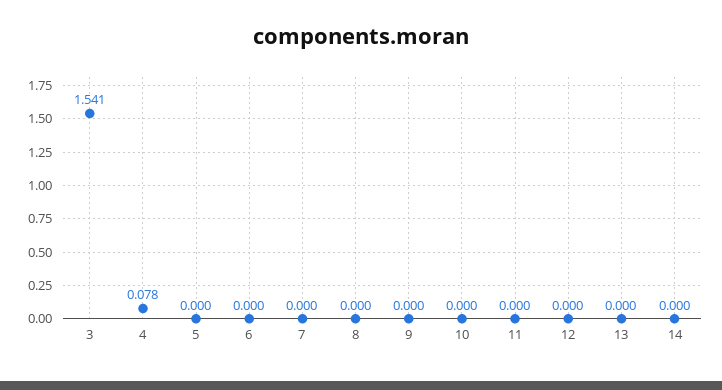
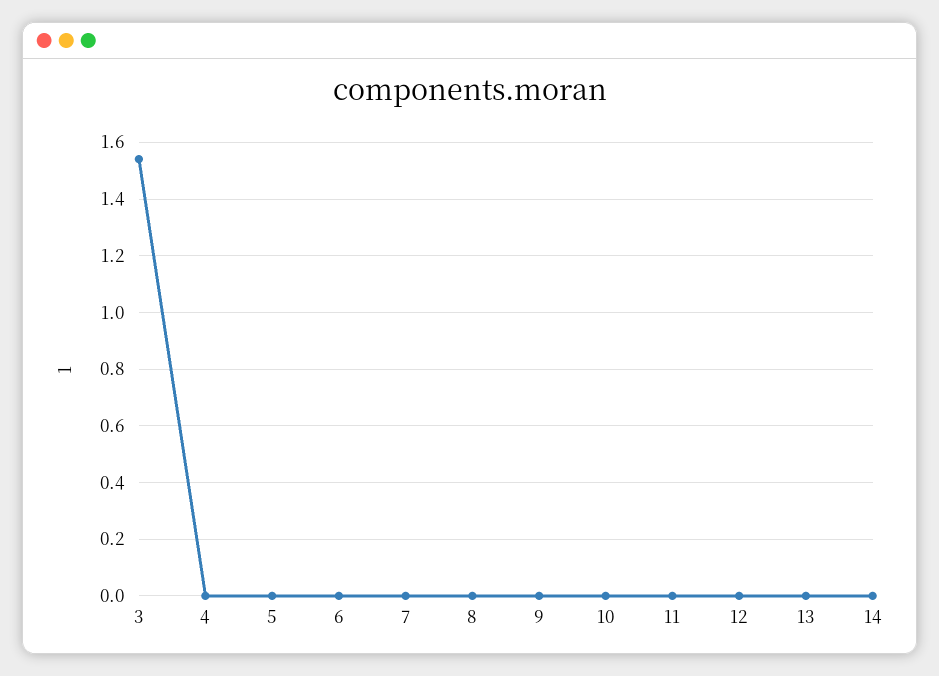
  {
    "3": 1.541,
-   "4": 0.078,
+   "4": 0,
    "5": 0,
    "6": 0,
    "7": 0,
    "8": 0,
    "9": 0,
    "10": 0,
    "11": 0,
    "12": 0,
    "13": 0,
    "14": 0
  }

